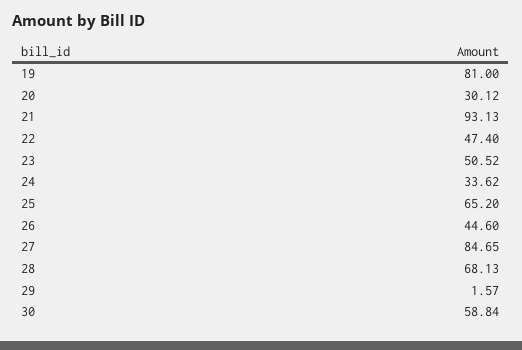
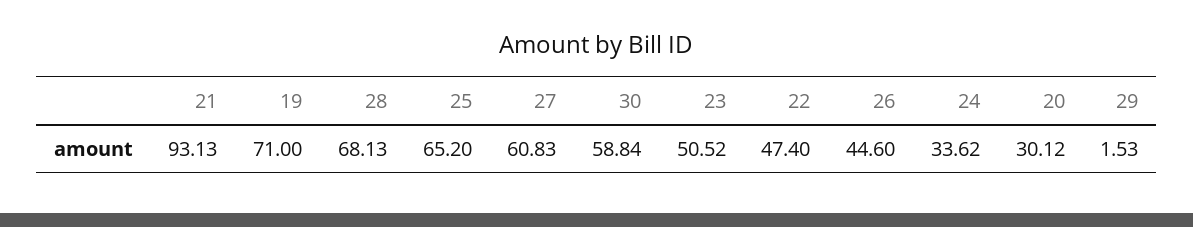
  {
-   "19": 81,
+   "19": 71,
    "20": 30.12,
    "21": 93.13,
    "22": 47.4,
    "23": 50.52,
    "24": 33.62,
    "25": 65.2,
    "26": 44.6,
-   "27": 84.65,
+   "27": 60.83,
    "28": 68.13,
-   "29": 1.57,
+   "29": 1.53,
    "30": 58.84
  }

